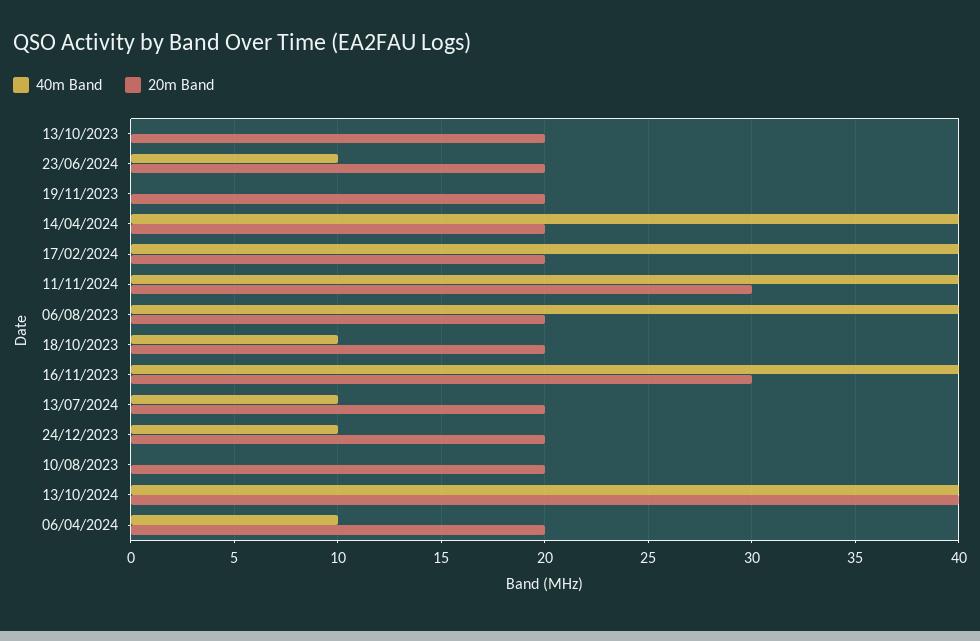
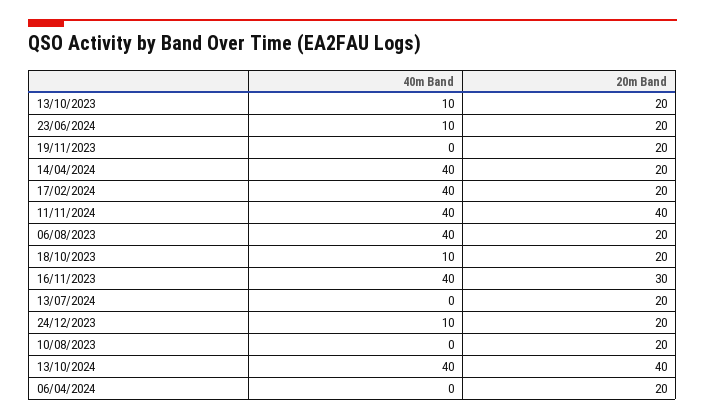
  {
    "40m Band": {
-     "13/10/2023": 0,
+     "13/10/2023": 10,
      "23/06/2024": 10,
      "19/11/2023": 0,
      "14/04/2024": 40,
      "17/02/2024": 40,
      "11/11/2024": 40,
      "06/08/2023": 40,
      "18/10/2023": 10,
      "16/11/2023": 40,
-     "13/07/2024": 10,
+     "13/07/2024": 0,
      "24/12/2023": 10,
      "10/08/2023": 0,
      "13/10/2024": 40,
-     "06/04/2024": 10
+     "06/04/2024": 0
    },
    "20m Band": {
      "13/10/2023": 20,
      "23/06/2024": 20,
      "19/11/2023": 20,
      "14/04/2024": 20,
      "17/02/2024": 20,
-     "11/11/2024": 30,
+     "11/11/2024": 40,
      "06/08/2023": 20,
      "18/10/2023": 20,
      "16/11/2023": 30,
      "13/07/2024": 20,
      "24/12/2023": 20,
      "10/08/2023": 20,
      "13/10/2024": 40,
      "06/04/2024": 20
    }
  }

